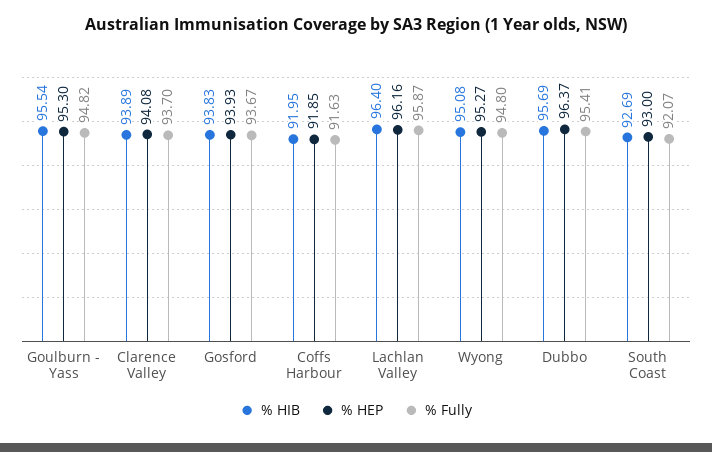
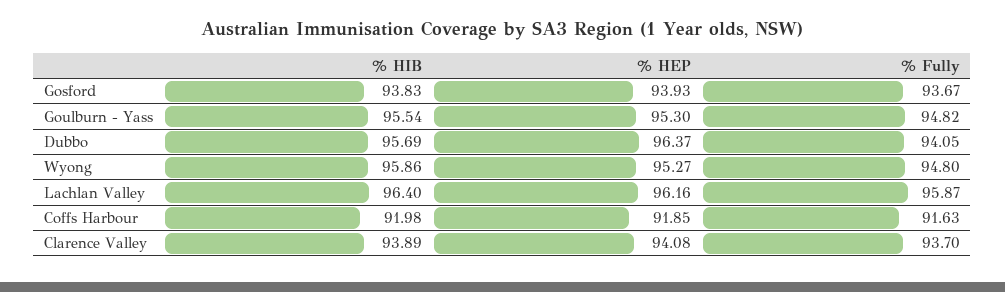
  {
    "% HIB": {
      "Goulburn - Yass": 95.54,
      "Clarence Valley": 93.89,
      "Gosford": 93.83,
-     "Coffs Harbour": 91.95,
+     "Coffs Harbour": 91.98,
      "Lachlan Valley": 96.4,
-     "Wyong": 95.08,
+     "Wyong": 95.86,
-     "Dubbo": 95.69,
+     "Dubbo": 95.69
-     "South Coast": 92.69
    },
    "% HEP": {
      "Goulburn - Yass": 95.3,
      "Clarence Valley": 94.08,
      "Gosford": 93.93,
      "Coffs Harbour": 91.85,
      "Lachlan Valley": 96.16,
      "Wyong": 95.27,
-     "Dubbo": 96.37,
+     "Dubbo": 96.37
-     "South Coast": 93
    },
    "% Fully": {
      "Goulburn - Yass": 94.82,
      "Clarence Valley": 93.7,
      "Gosford": 93.67,
      "Coffs Harbour": 91.63,
      "Lachlan Valley": 95.87,
      "Wyong": 94.8,
-     "Dubbo": 95.41,
+     "Dubbo": 94.05
-     "South Coast": 92.07
    }
  }

